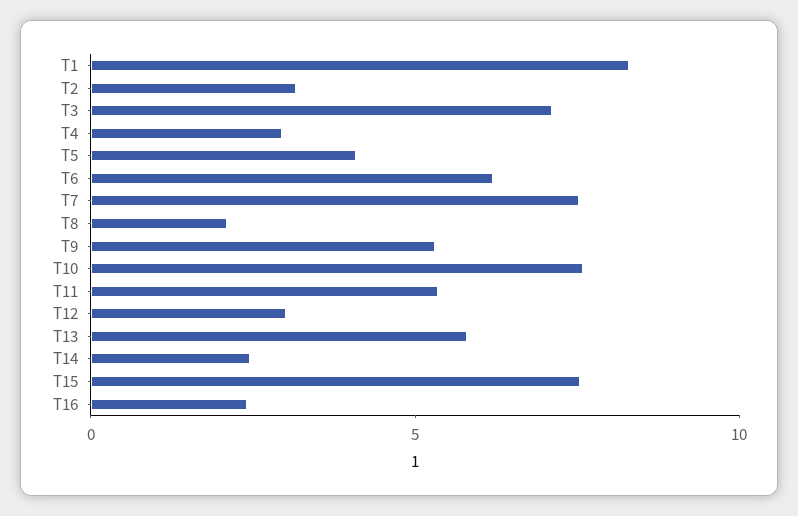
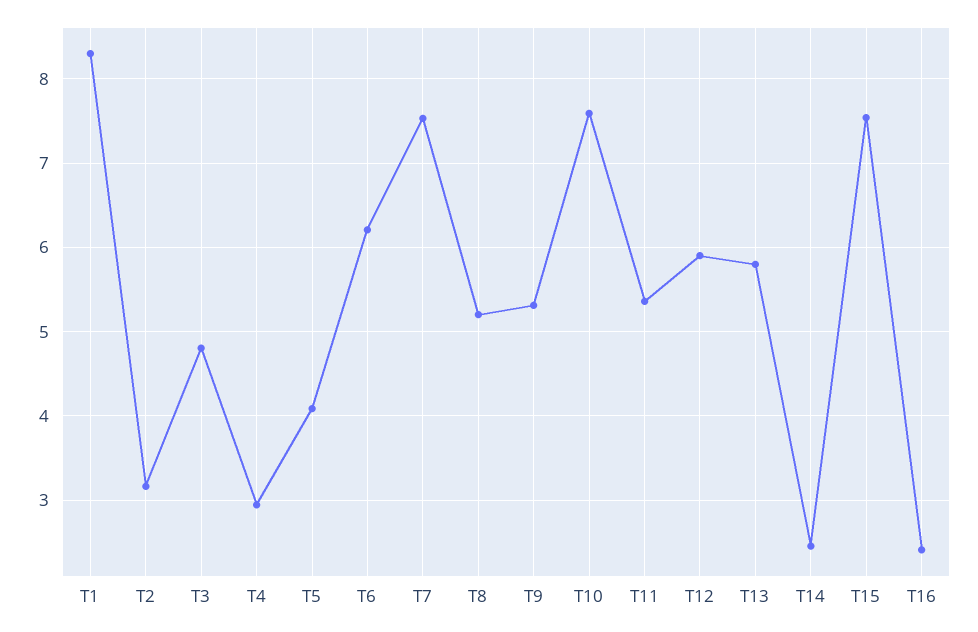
  {
    "T1": 8.3,
    "T2": 3.2,
-   "T3": 7,
+   "T3": 4.8,
    "T4": 2.9,
    "T5": 4.1,
    "T6": 6.2,
    "T7": 7.5,
-   "T8": 2,
+   "T8": 5.2,
    "T9": 5.3,
    "T10": 7.6,
    "T11": 5.4,
-   "T12": 3,
+   "T12": 5.9,
    "T13": 5.8,
    "T14": 2.5,
    "T15": 7.5,
    "T16": 2.4
  }

